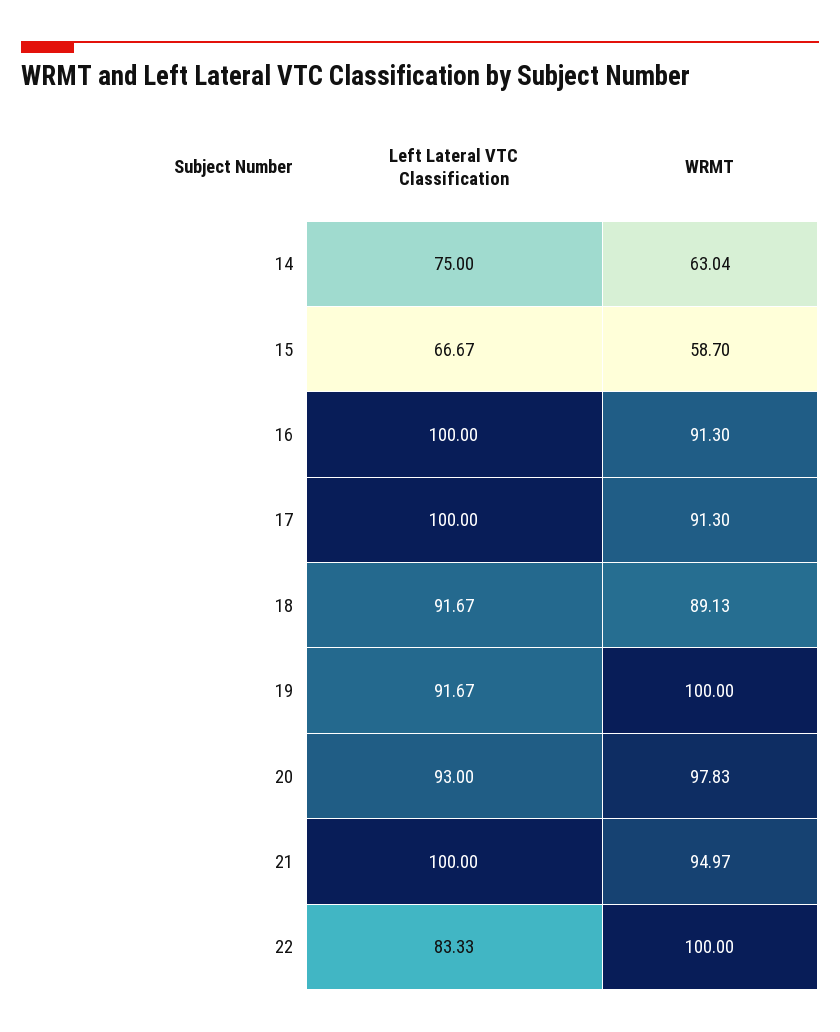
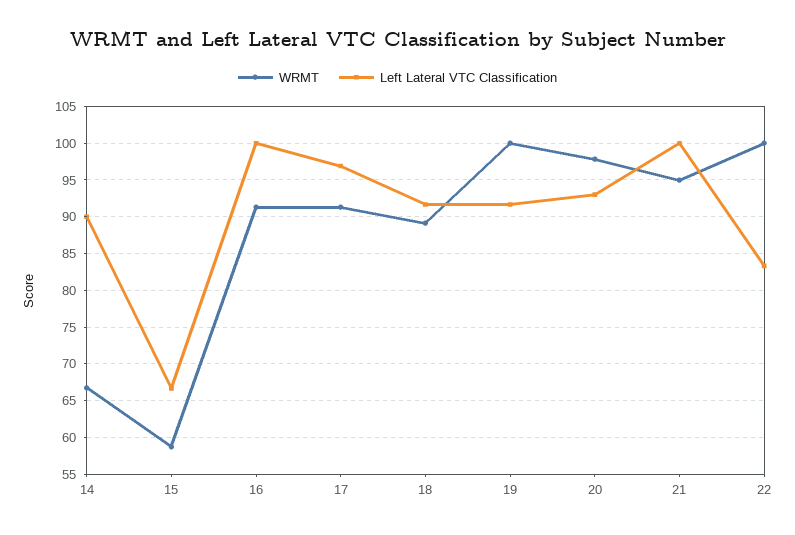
  {
    "Left Lateral VTC Classification": {
-     "14": 75,
+     "14": 90,
      "15": 66.67,
      "16": 100,
-     "17": 100,
+     "17": 97,
      "18": 91.67,
      "19": 91.67,
      "20": 93,
      "21": 100,
      "22": 83.33
    },
    "WRMT": {
-     "14": 63.04,
+     "14": 67,
      "15": 58.7,
      "16": 91.3,
      "17": 91.3,
      "18": 89.13,
      "19": 100,
      "20": 97.83,
      "21": 94.97,
      "22": 100
    }
  }

